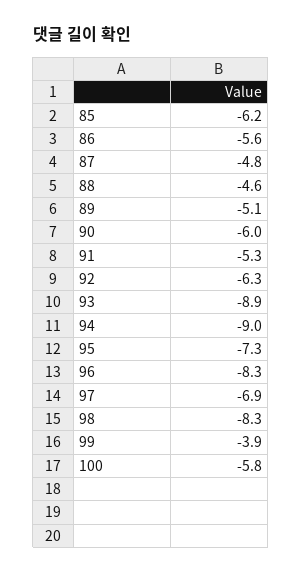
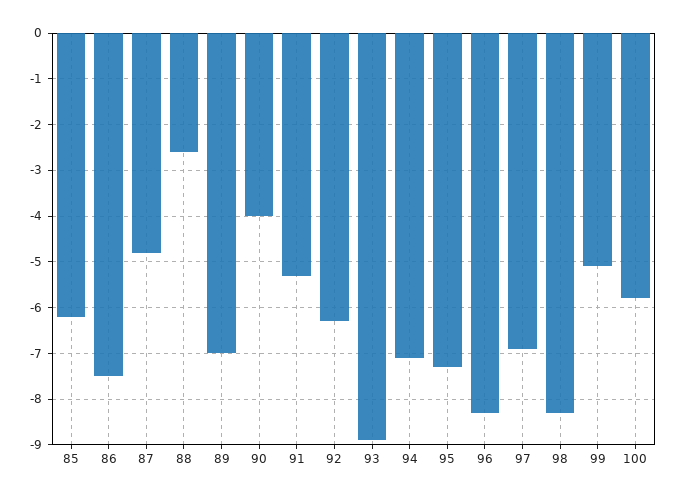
  {
    "85": -6.2,
-   "86": -5.6,
+   "86": -7.5,
    "87": -4.8,
-   "88": -4.6,
+   "88": -2.5,
-   "89": -5.1,
+   "89": -7,
-   "90": -6,
+   "90": -4,
    "91": -5.3,
    "92": -6.3,
    "93": -8.9,
-   "94": -9,
+   "94": -7,
    "95": -7.3,
    "96": -8.3,
    "97": -6.9,
    "98": -8.3,
-   "99": -3.9,
+   "99": -5,
    "100": -5.8
  }

